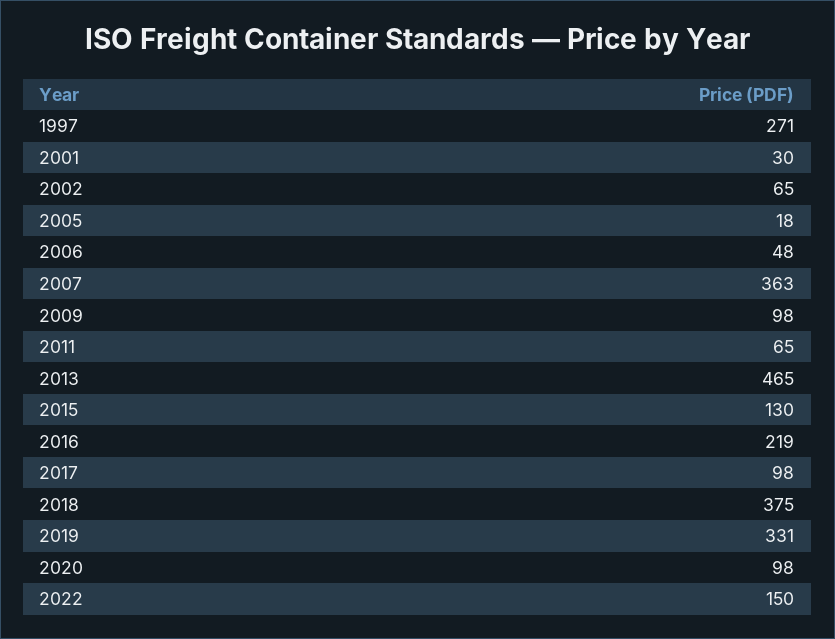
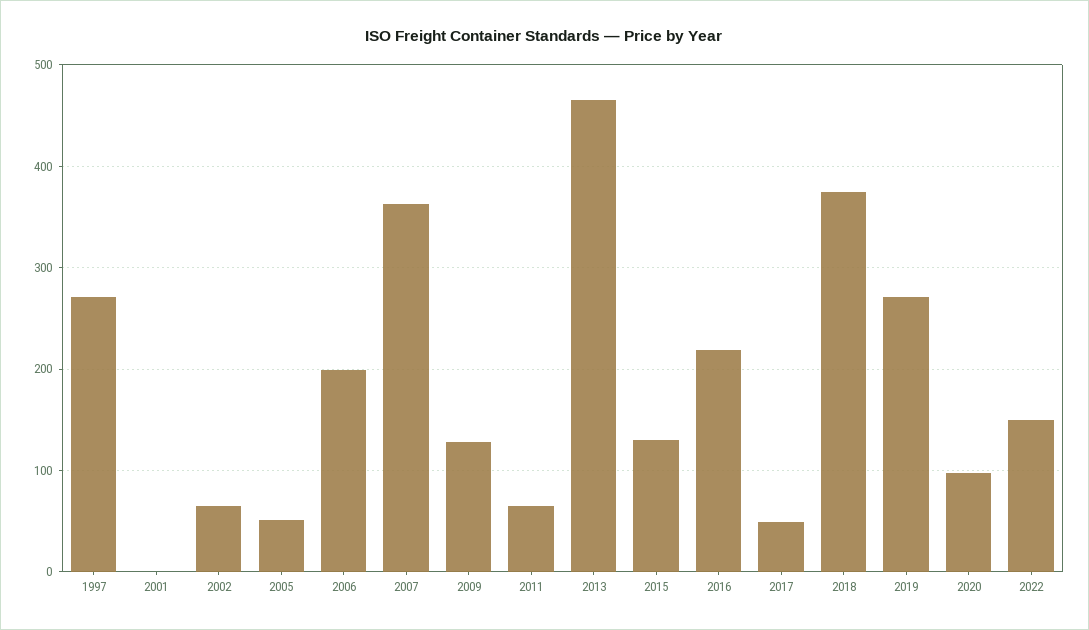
  {
    "1997": 271,
-   "2001": 30,
+   "2001": 0,
    "2002": 65,
-   "2005": 18,
+   "2005": 50,
-   "2006": 48,
+   "2006": 200,
    "2007": 363,
-   "2009": 98,
+   "2009": 130,
    "2011": 65,
    "2013": 465,
    "2015": 130,
    "2016": 219,
-   "2017": 98,
+   "2017": 50,
    "2018": 375,
-   "2019": 331,
+   "2019": 270,
    "2020": 98,
    "2022": 150
  }

